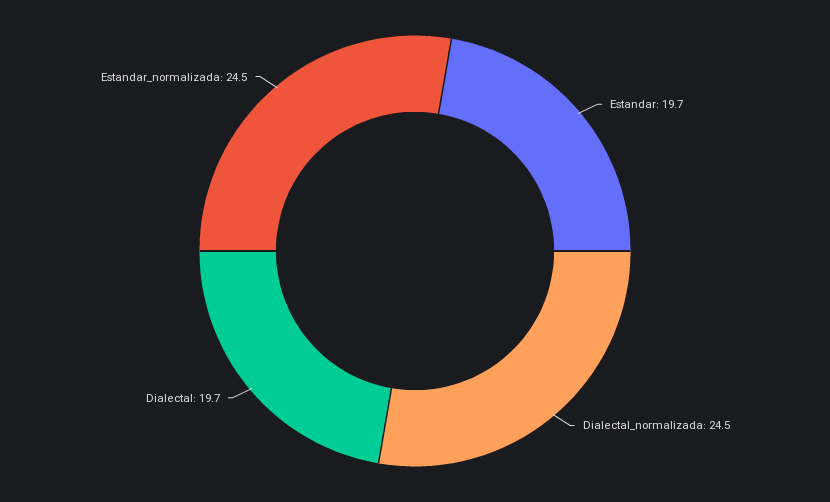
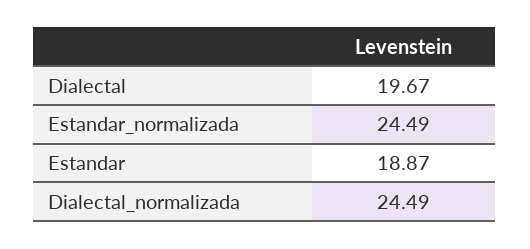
  {
-   "Estandar": 19.7,
+   "Estandar": 18.87,
    "Dialectal_normalizada": 24.49,
    "Dialectal": 19.67,
    "Estandar_normalizada": 24.49
  }

